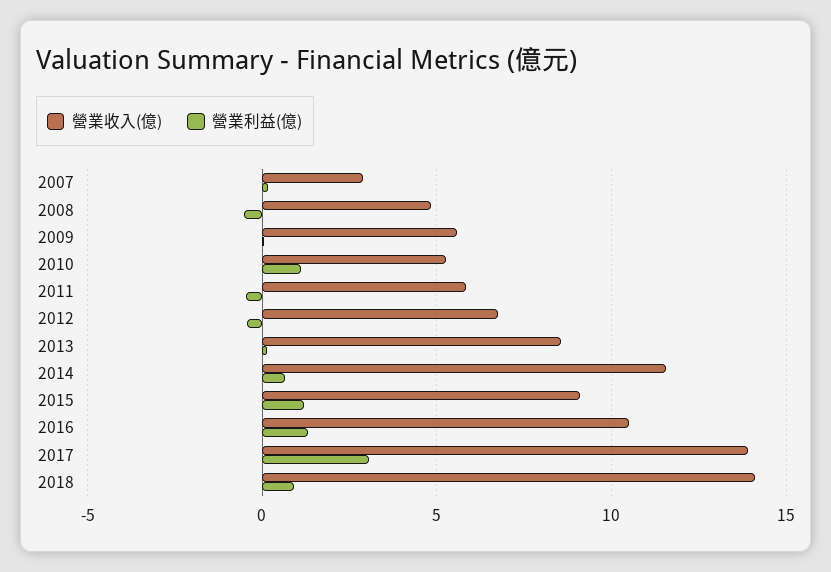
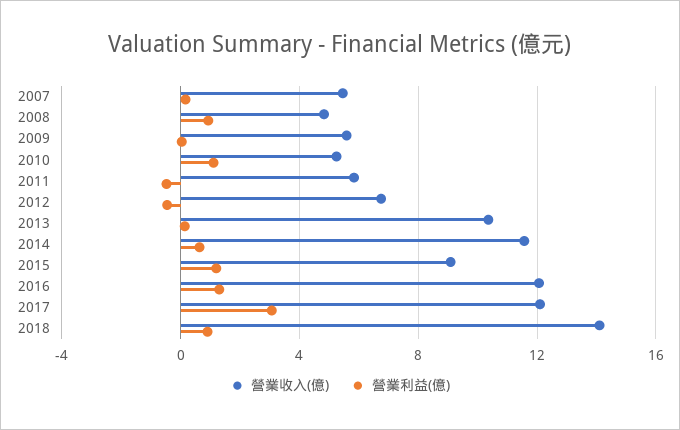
  {
    "營業收入(億)": {
-     "2007": 3,
+     "2007": 5.5,
      "2008": 5,
      "2009": 5.5,
      "2010": 5.5,
      "2011": 6,
      "2012": 7,
-     "2013": 8.5,
+     "2013": 10.5,
      "2014": 11.5,
      "2015": 9,
-     "2016": 10.5,
+     "2016": 12,
-     "2017": 14,
+     "2017": 12,
      "2018": 14
    },
    "營業利益(億)": {
      "2007": 0,
-     "2008": -0.5,
+     "2008": 1,
      "2009": 0,
      "2010": 1,
      "2011": -0.5,
      "2012": -0.5,
      "2013": 0,
      "2014": 0.5,
      "2015": 1,
      "2016": 1.5,
      "2017": 3,
      "2018": 1
    }
  }

